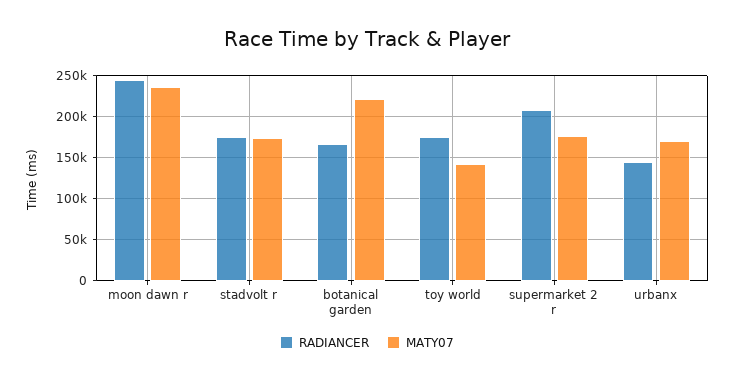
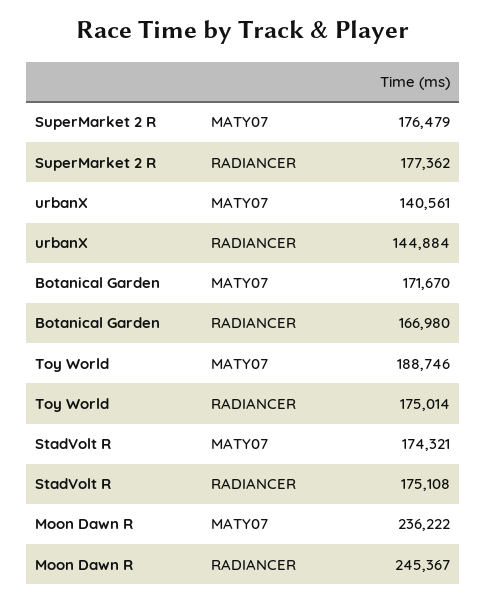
  {
    "RADIANCER": {
      "moon dawn r": 245367,
      "stadvolt r": 175108,
      "botanical garden": 166980,
      "toy world": 175014,
-     "supermarket 2 r": 210000,
+     "supermarket 2 r": 177362,
      "urbanx": 144884
    },
    "MATY07": {
      "moon dawn r": 236222,
      "stadvolt r": 174321,
-     "botanical garden": 220000,
+     "botanical garden": 171670,
-     "toy world": 140000,
+     "toy world": 188746,
      "supermarket 2 r": 176479,
-     "urbanx": 170000
+     "urbanx": 140561
    }
  }

